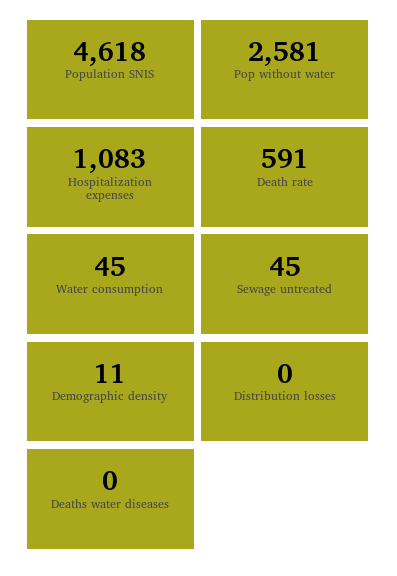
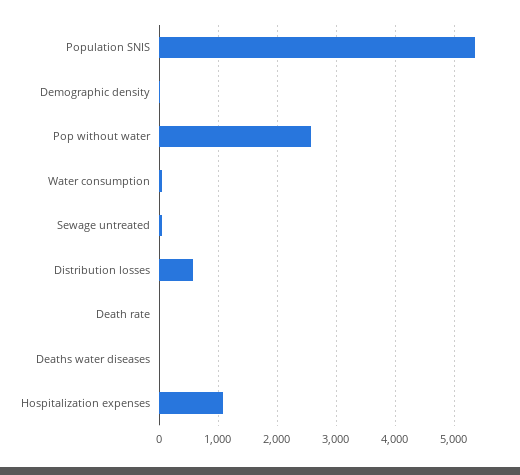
  {
-   "Population SNIS": 4618,
+   "Population SNIS": 5400,
    "Pop without water": 2581,
    "Hospitalization expenses": 1083,
-   "Death rate": 591,
+   "Death rate": 0,
    "Water consumption": 45,
    "Sewage untreated": 45,
    "Demographic density": 11,
-   "Distribution losses": 0,
+   "Distribution losses": 600,
    "Deaths water diseases": 0
  }

